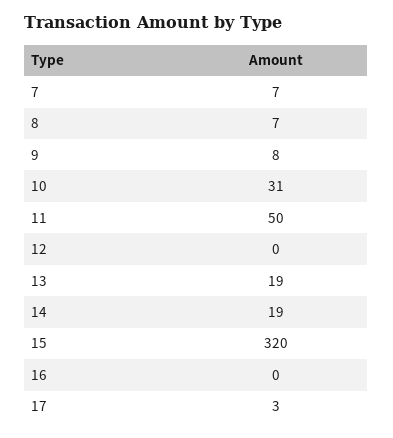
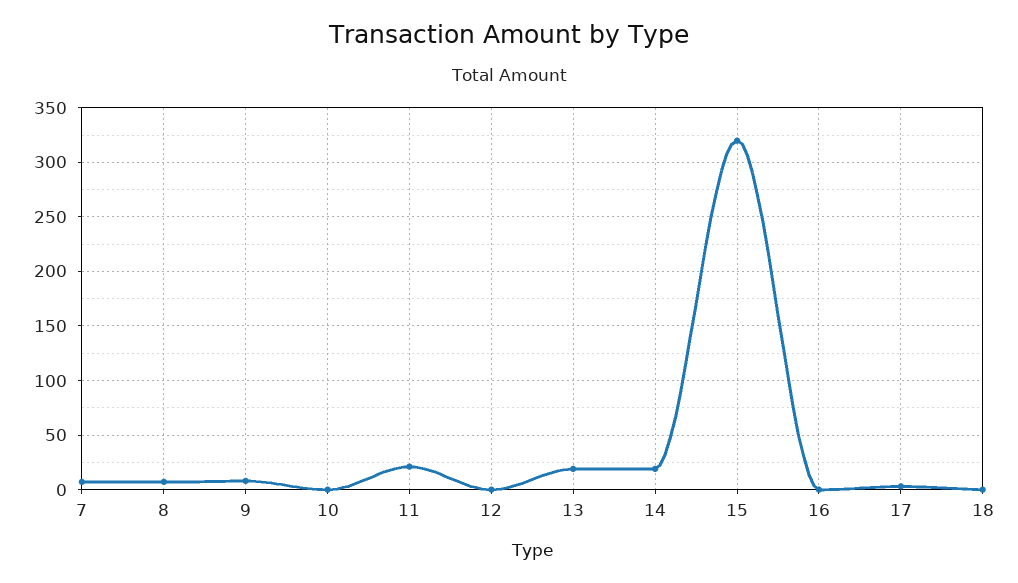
  {
    "7": 7,
    "8": 7,
    "9": 8,
-   "10": 31,
+   "10": 0,
-   "11": 50,
+   "11": 20,
    "12": 0,
    "13": 19,
    "14": 19,
    "15": 320,
    "16": 0,
-   "17": 3
+   "17": 3,
+   "18": 0
  }

